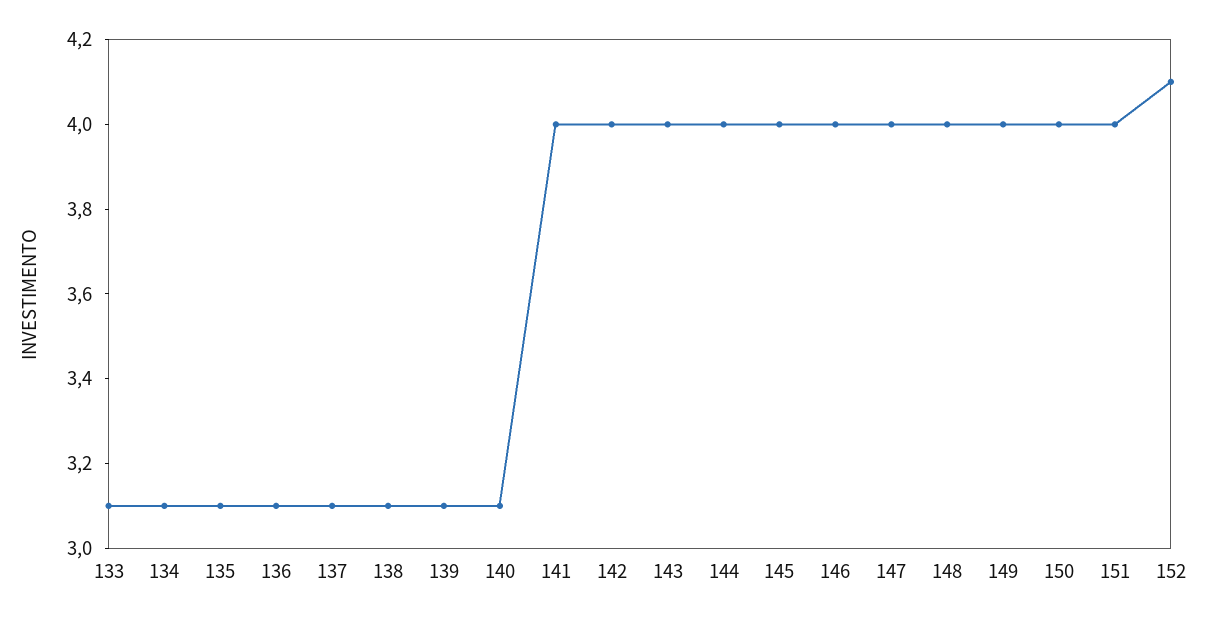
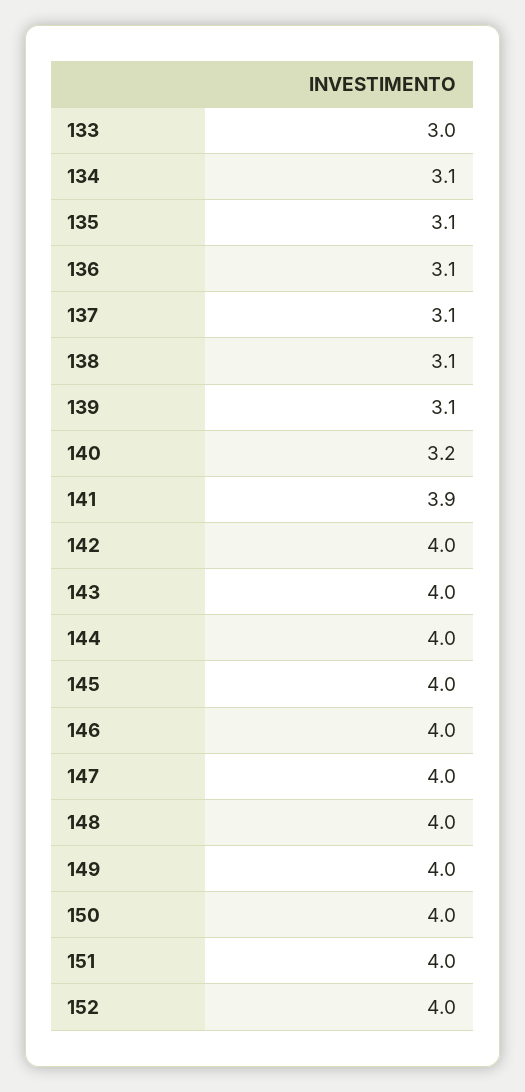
  {
-   "133": 3.1,
+   "133": 3,
    "134": 3.1,
    "135": 3.1,
    "136": 3.1,
    "137": 3.1,
    "138": 3.1,
    "139": 3.1,
-   "140": 3.1,
+   "140": 3.2,
-   "141": 4,
+   "141": 3.9,
    "142": 4,
    "143": 4,
    "144": 4,
    "145": 4,
    "146": 4,
    "147": 4,
    "148": 4,
    "149": 4,
    "150": 4,
    "151": 4,
-   "152": 4.1
+   "152": 4
  }

